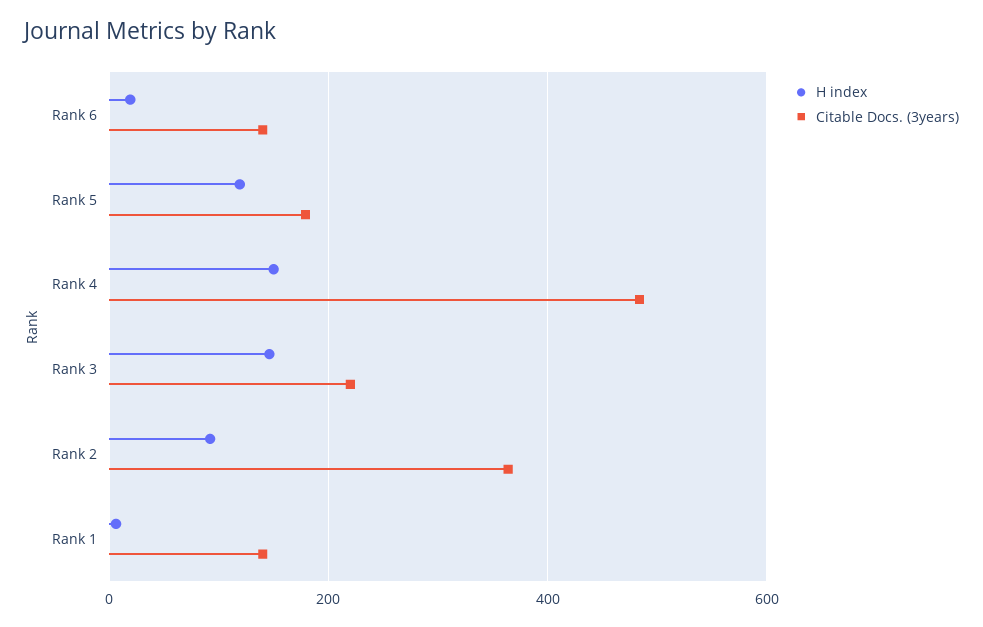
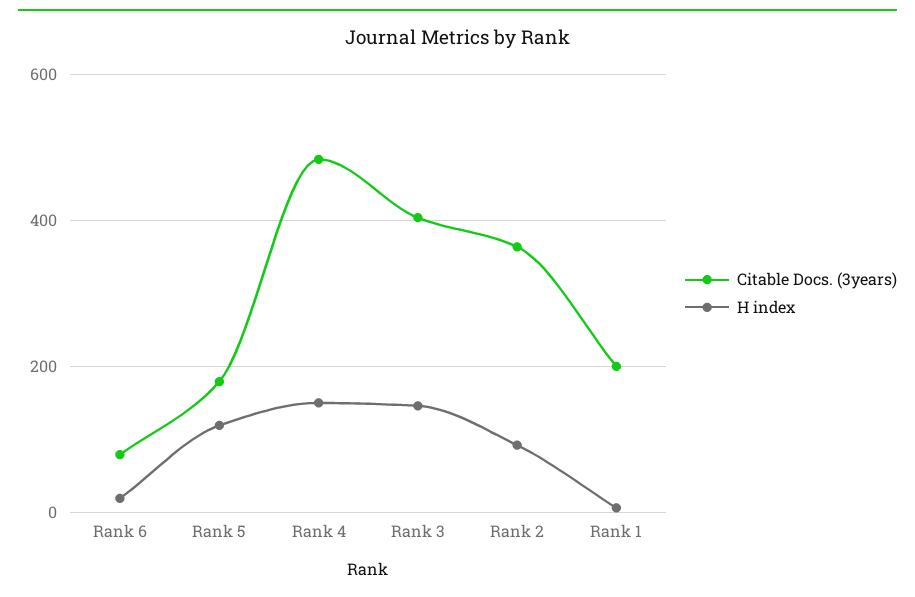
  {
    "H index": {
      "Rank 6": 20,
      "Rank 5": 120,
      "Rank 4": 160,
      "Rank 3": 140,
      "Rank 2": 100,
      "Rank 1": 0
    },
    "Citable Docs. (3years)": {
-     "Rank 6": 140,
+     "Rank 6": 80,
      "Rank 5": 180,
      "Rank 4": 480,
-     "Rank 3": 220,
+     "Rank 3": 400,
      "Rank 2": 360,
-     "Rank 1": 140
+     "Rank 1": 200
    }
  }

